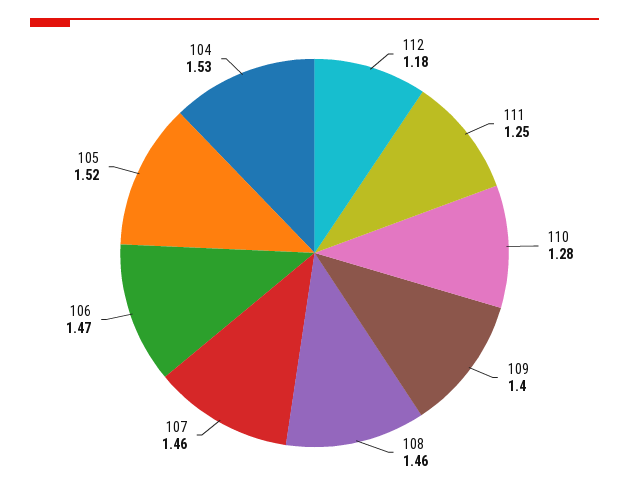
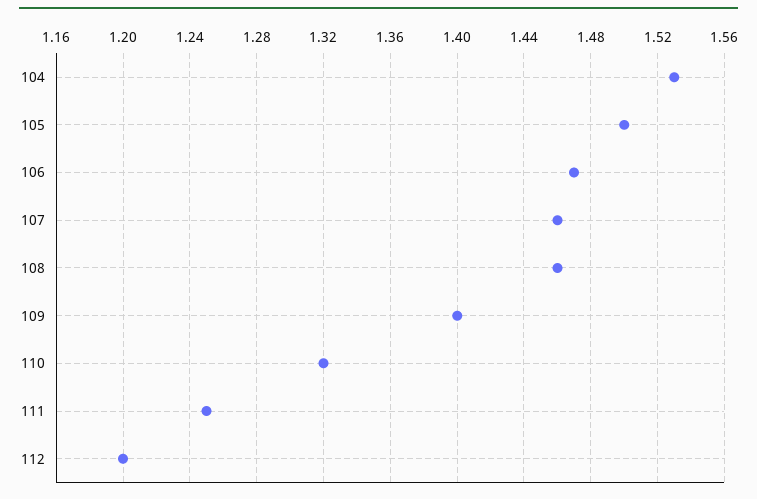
  {
-   "112": 1.18,
+   "112": 1.2,
    "111": 1.25,
-   "110": 1.28,
+   "110": 1.32,
    "109": 1.4,
    "108": 1.46,
    "107": 1.46,
    "106": 1.47,
-   "105": 1.52,
+   "105": 1.5,
    "104": 1.53
  }

